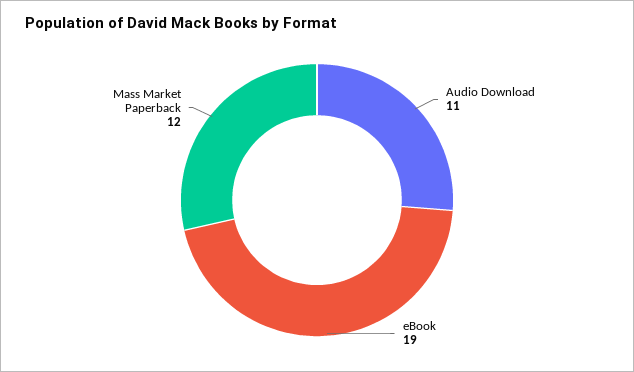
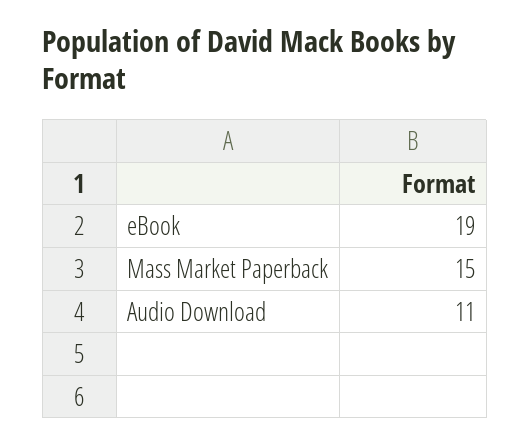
  {
    "Audio Download": 11,
    "eBook": 19,
-   "Mass Market Paperback": 12
+   "Mass Market Paperback": 15
  }

